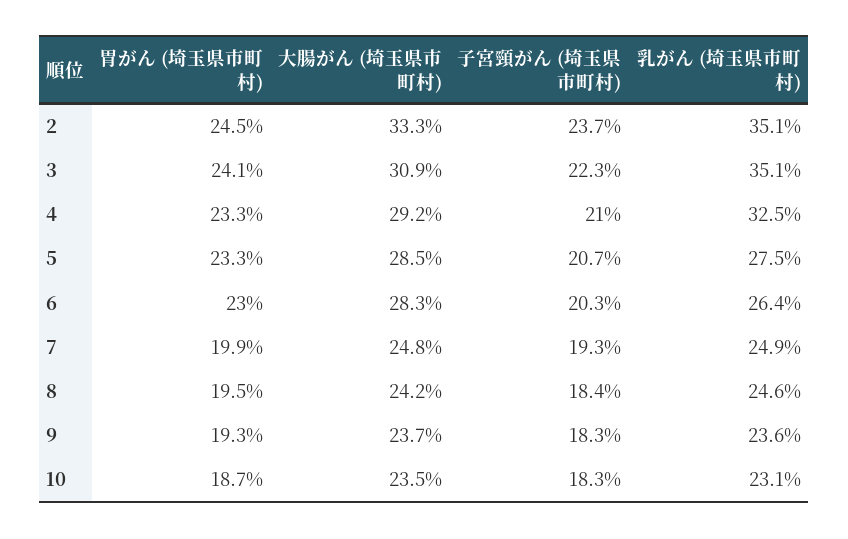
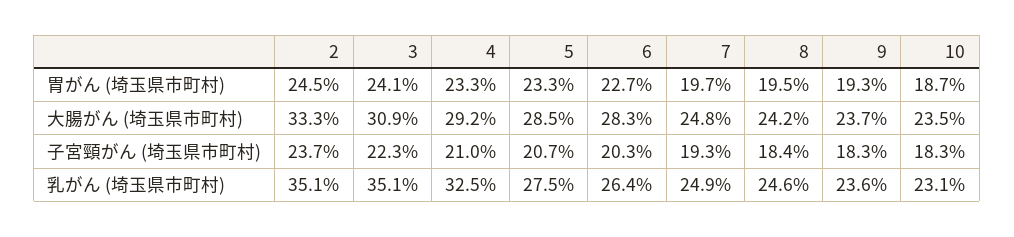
  {
    "胃がん (埼玉県市町村)": {
      "2": 24.5,
      "3": 24.1,
      "4": 23.3,
      "5": 23.3,
-     "6": 23,
+     "6": 22.7,
-     "7": 19.9,
+     "7": 19.7,
      "8": 19.5,
      "9": 19.3,
      "10": 18.7
    },
    "大腸がん (埼玉県市町村)": {
      "2": 33.3,
      "3": 30.9,
      "4": 29.2,
      "5": 28.5,
      "6": 28.3,
      "7": 24.8,
      "8": 24.2,
      "9": 23.7,
      "10": 23.5
    },
    "子宮頸がん (埼玉県市町村)": {
      "2": 23.7,
      "3": 22.3,
      "4": 21,
      "5": 20.7,
      "6": 20.3,
      "7": 19.3,
      "8": 18.4,
      "9": 18.3,
      "10": 18.3
    },
    "乳がん (埼玉県市町村)": {
      "2": 35.1,
      "3": 35.1,
      "4": 32.5,
      "5": 27.5,
      "6": 26.4,
      "7": 24.9,
      "8": 24.6,
      "9": 23.6,
      "10": 23.1
    }
  }

